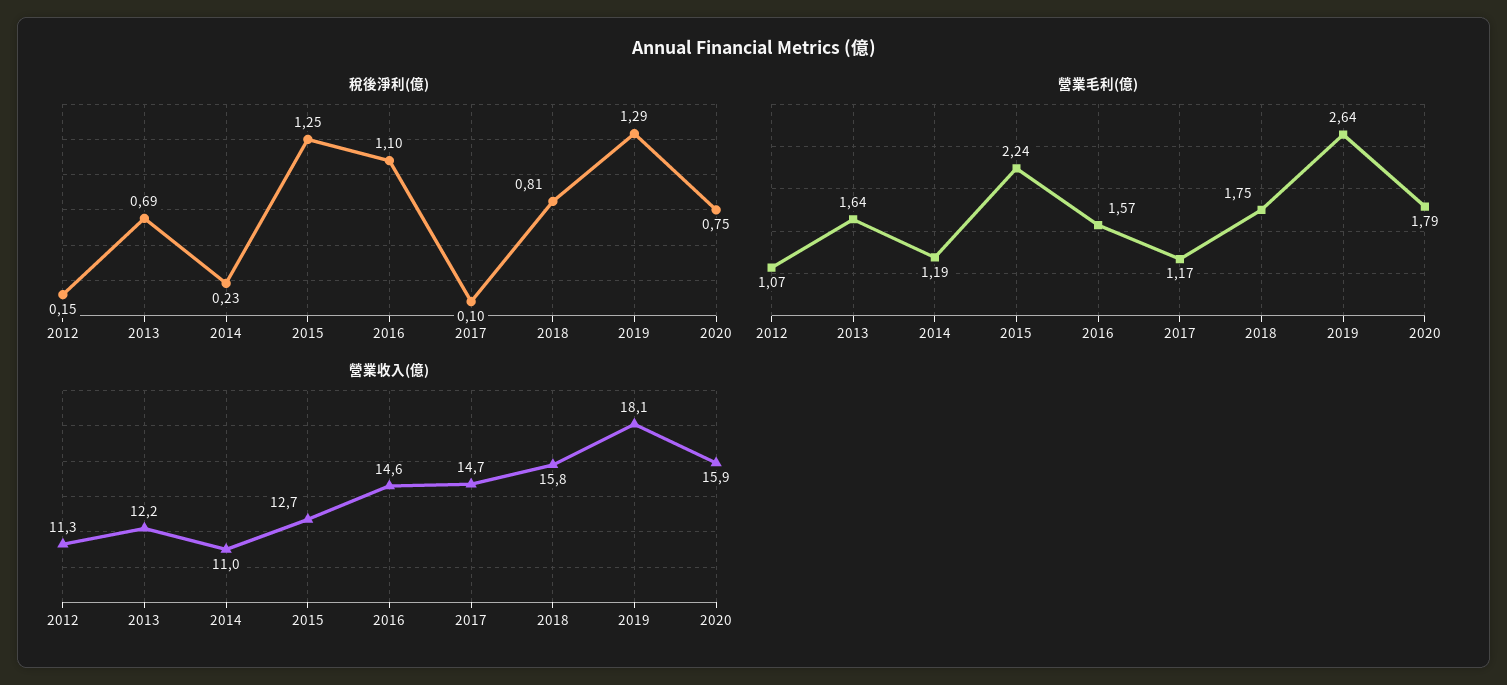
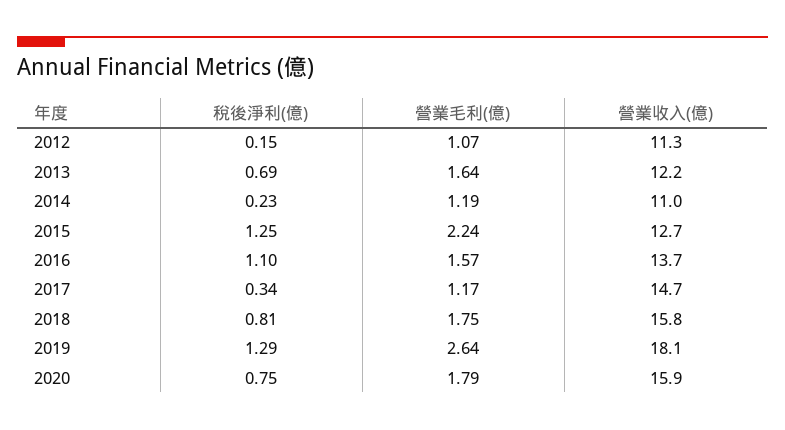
  {
    "稅後淨利(億)": {
      "2012": 0.15,
      "2013": 0.69,
      "2014": 0.23,
      "2015": 1.25,
      "2016": 1.1,
-     "2017": 0.1,
+     "2017": 0.34,
      "2018": 0.81,
      "2019": 1.29,
      "2020": 0.75
    },
    "營業毛利(億)": {
      "2012": 1.07,
      "2013": 1.64,
      "2014": 1.19,
      "2015": 2.24,
      "2016": 1.57,
      "2017": 1.17,
      "2018": 1.75,
      "2019": 2.64,
      "2020": 1.79
    },
    "營業收入(億)": {
      "2012": 11.3,
      "2013": 12.2,
      "2014": 11,
      "2015": 12.7,
-     "2016": 14.6,
+     "2016": 13.7,
      "2017": 14.7,
      "2018": 15.8,
      "2019": 18.1,
      "2020": 15.9
    }
  }

